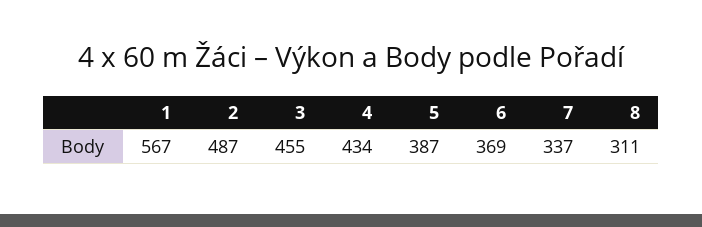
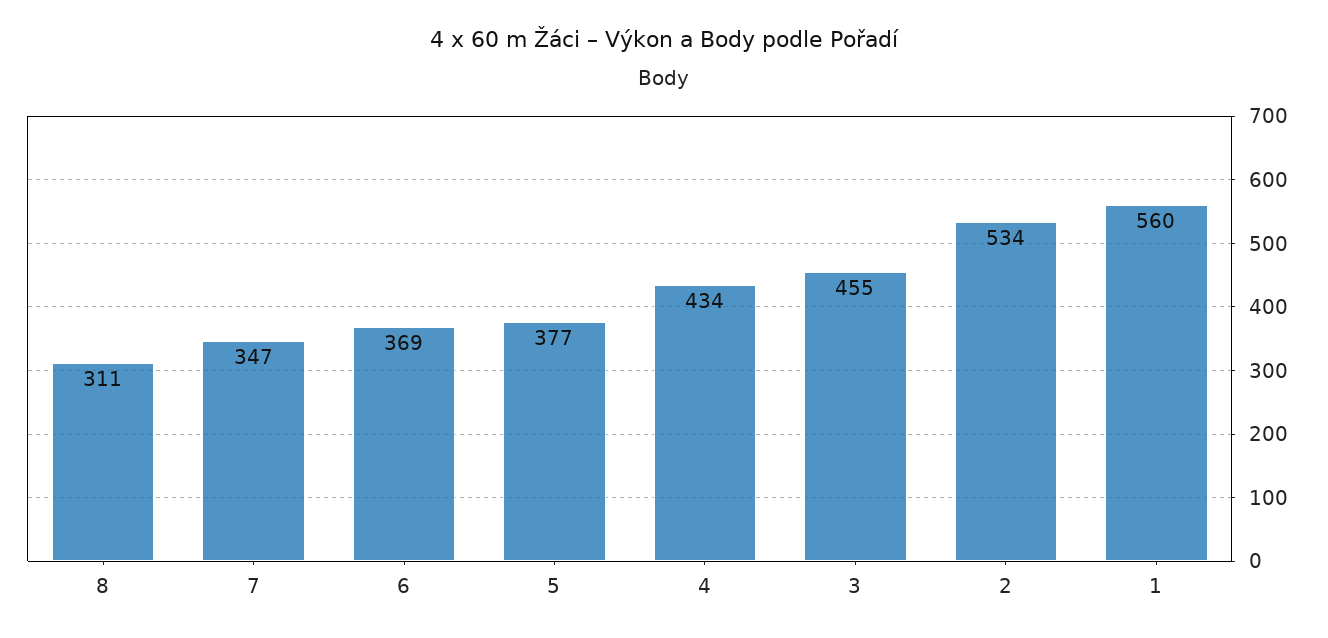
  {
-   "1": 567,
+   "1": 560,
-   "2": 487,
+   "2": 534,
    "3": 455,
    "4": 434,
-   "5": 387,
+   "5": 377,
    "6": 369,
-   "7": 337,
+   "7": 347,
    "8": 311
  }

